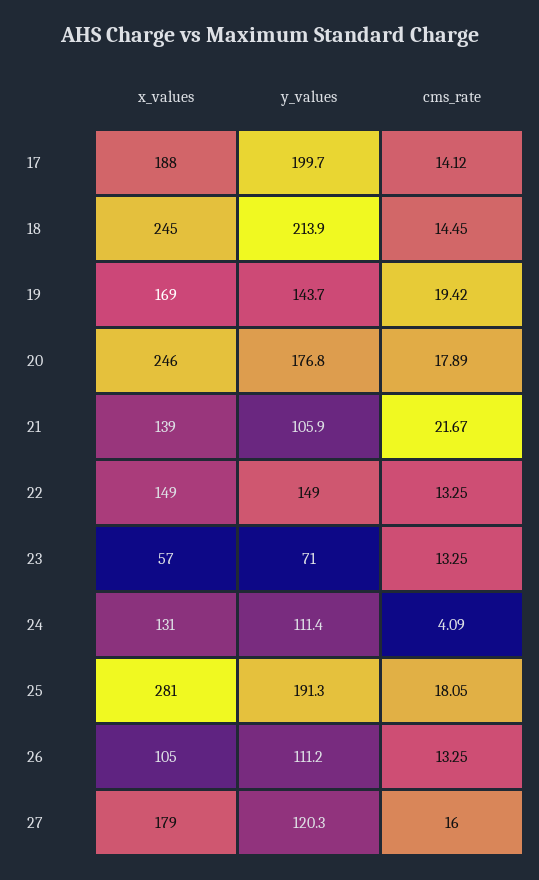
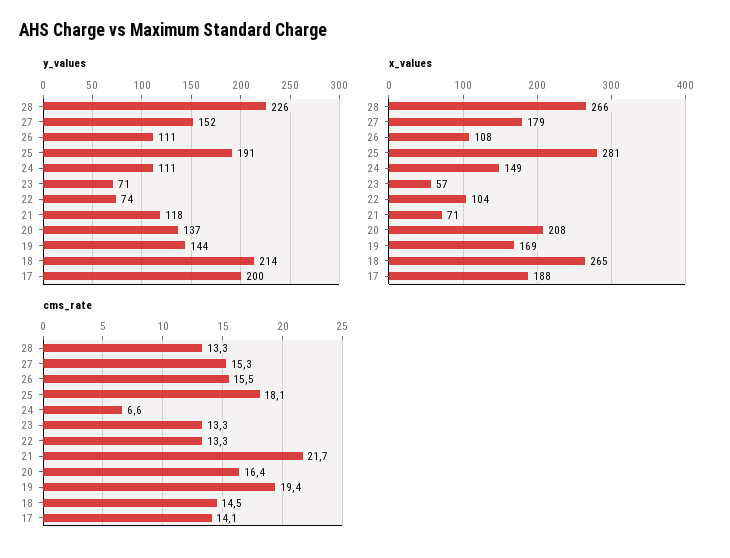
  {
    "x_values": {
      "17": 188,
-     "18": 245,
+     "18": 265,
      "19": 169,
-     "20": 246,
+     "20": 208,
-     "21": 139,
+     "21": 71,
-     "22": 149,
+     "22": 104,
      "23": 57,
-     "24": 131,
+     "24": 149,
      "25": 281,
-     "26": 105,
+     "26": 108,
-     "27": 179
+     "27": 179,
+     "28": 266
    },
    "y_values": {
      "17": 199.7,
      "18": 213.9,
      "19": 143.7,
-     "20": 176.8,
+     "20": 137,
-     "21": 105.9,
+     "21": 118,
-     "22": 149,
+     "22": 74,
      "23": 71,
      "24": 111.4,
      "25": 191.3,
      "26": 111.2,
-     "27": 120.3
+     "27": 152,
+     "28": 226
    },
    "cms_rate": {
      "17": 14.12,
      "18": 14.45,
      "19": 19.42,
-     "20": 17.89,
+     "20": 16.4,
      "21": 21.67,
      "22": 13.25,
      "23": 13.25,
-     "24": 4.09,
+     "24": 6.6,
      "25": 18.05,
-     "26": 13.25,
+     "26": 15.5,
-     "27": 16
+     "27": 15.3,
+     "28": 13.3
    }
  }

